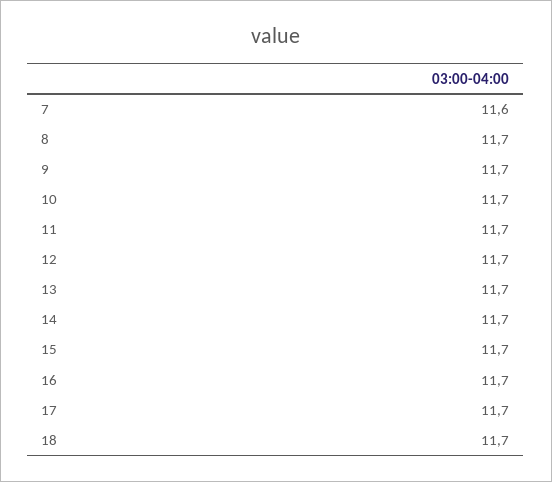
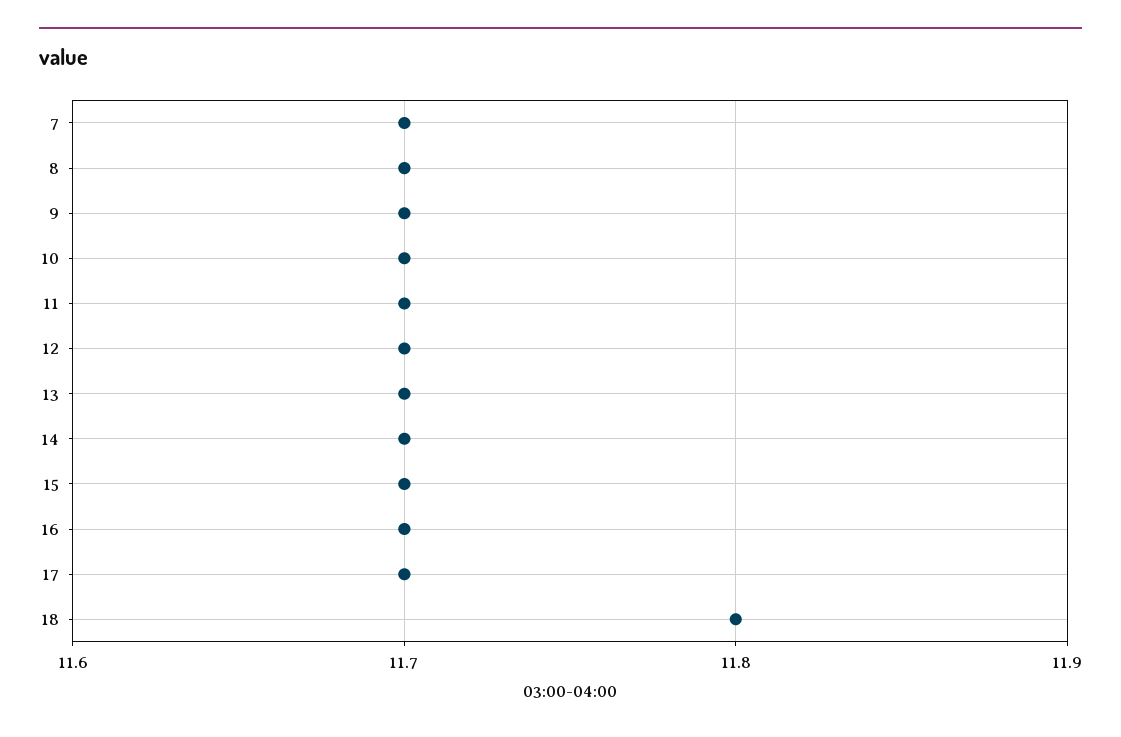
  {
-   "7": 11.6,
+   "7": 11.7,
    "8": 11.7,
    "9": 11.7,
    "10": 11.7,
    "11": 11.7,
    "12": 11.7,
    "13": 11.7,
    "14": 11.7,
    "15": 11.7,
    "16": 11.7,
    "17": 11.7,
-   "18": 11.7
+   "18": 11.8
  }

